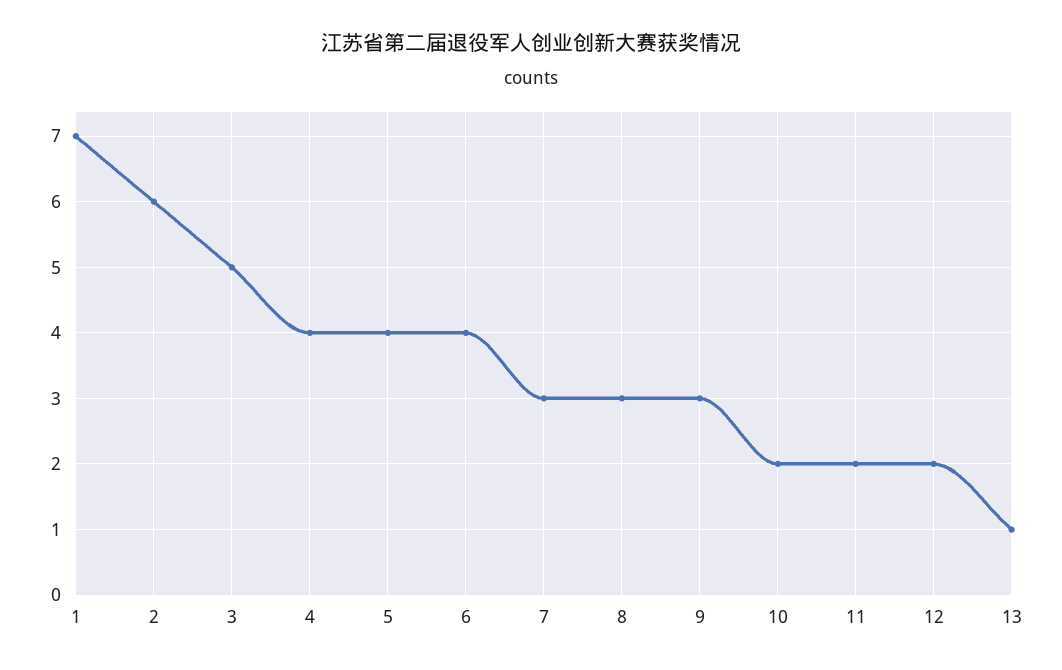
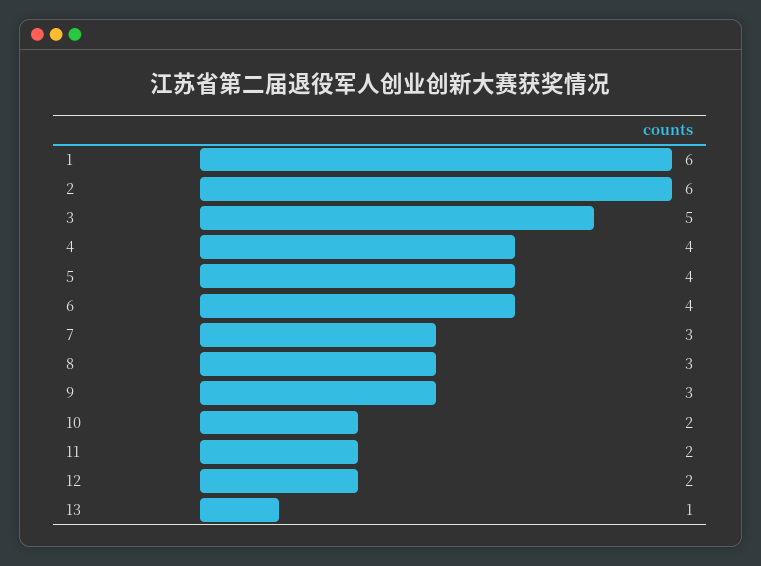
  {
-   "1": 7,
+   "1": 6,
    "2": 6,
    "3": 5,
    "4": 4,
    "5": 4,
    "6": 4,
    "7": 3,
    "8": 3,
    "9": 3,
    "10": 2,
    "11": 2,
    "12": 2,
    "13": 1
  }

